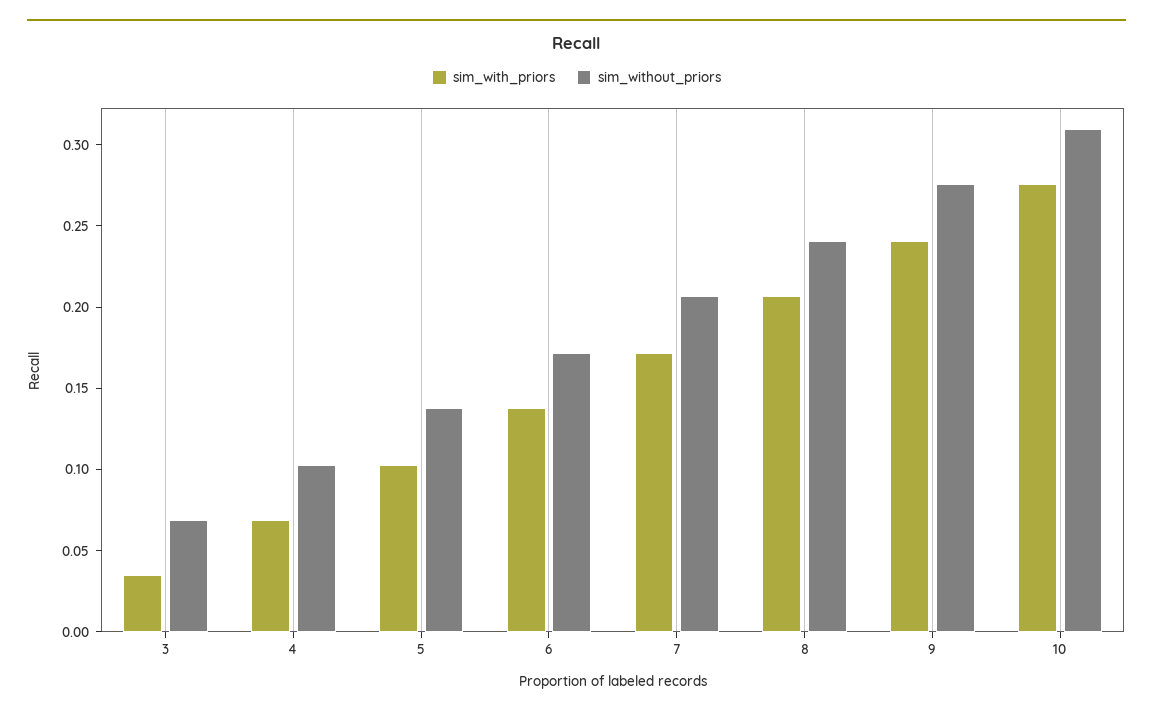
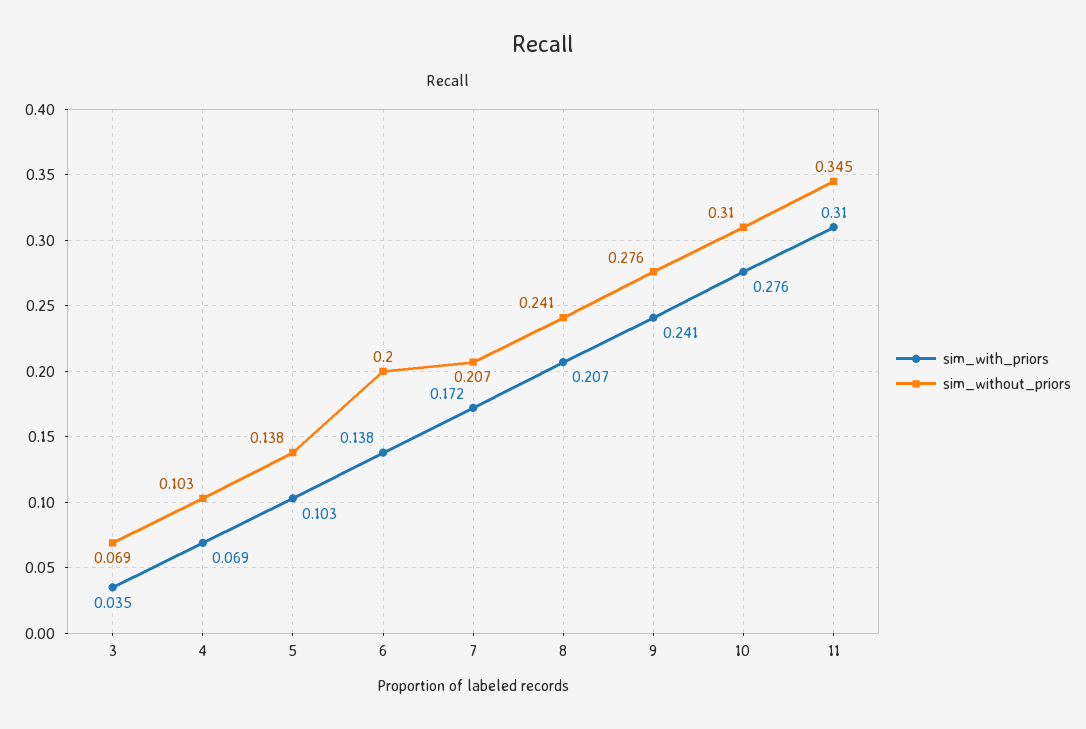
  {
    "sim_with_priors": {
      "3": 0.035,
      "4": 0.069,
      "5": 0.103,
      "6": 0.138,
      "7": 0.172,
      "8": 0.207,
      "9": 0.241,
-     "10": 0.276
+     "10": 0.276,
+     "11": 0.31
    },
    "sim_without_priors": {
      "3": 0.069,
      "4": 0.103,
      "5": 0.138,
-     "6": 0.17,
+     "6": 0.2,
      "7": 0.207,
      "8": 0.241,
      "9": 0.276,
-     "10": 0.31
+     "10": 0.31,
+     "11": 0.345
    }
  }

